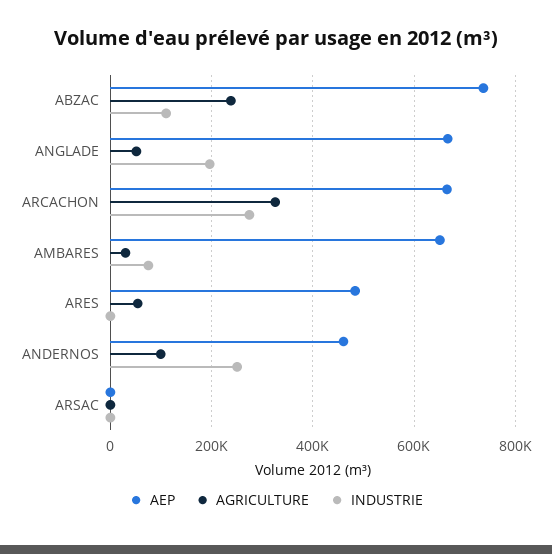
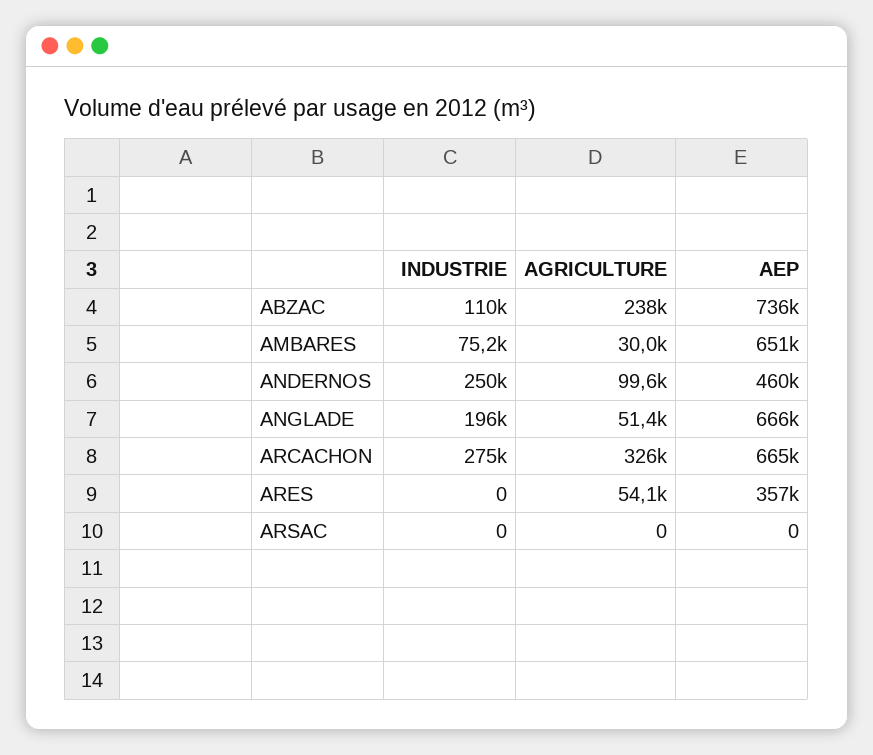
  {
    "AEP": {
      "ABZAC": 736000,
      "ANGLADE": 666000,
      "ARCACHON": 665000,
      "AMBARES": 651000,
-     "ARES": 480000,
+     "ARES": 357000,
      "ANDERNOS": 460000,
      "ARSAC": 0
    },
    "AGRICULTURE": {
      "ABZAC": 238000,
      "ANGLADE": 51400,
      "ARCACHON": 326000,
      "AMBARES": 30000,
      "ARES": 54100,
      "ANDERNOS": 99600,
      "ARSAC": 0
    },
    "INDUSTRIE": {
      "ABZAC": 110000,
      "ANGLADE": 196000,
      "ARCACHON": 275000,
      "AMBARES": 75200,
      "ARES": 0,
      "ANDERNOS": 250000,
      "ARSAC": 0
    }
  }

